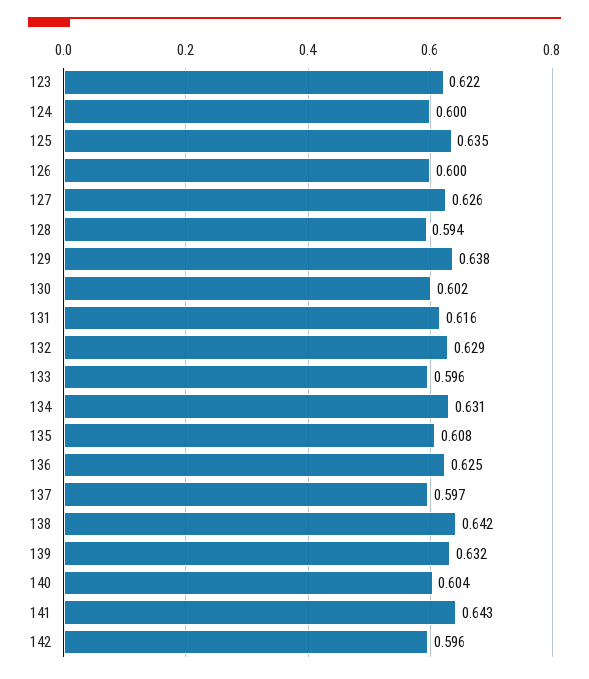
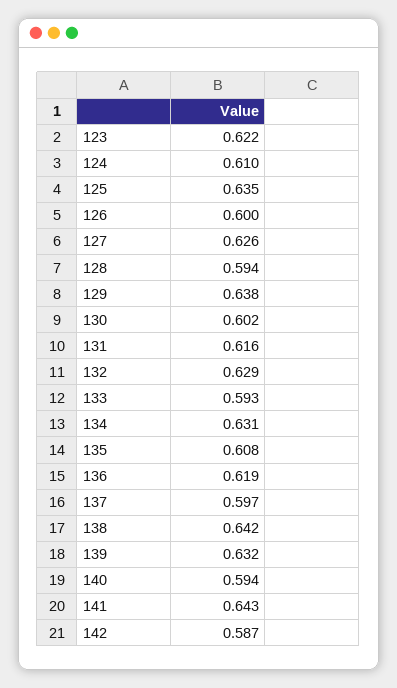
  {
    "123": 0.622,
-   "124": 0.6,
+   "124": 0.61,
    "125": 0.635,
    "126": 0.6,
    "127": 0.626,
    "128": 0.594,
    "129": 0.638,
    "130": 0.602,
    "131": 0.616,
    "132": 0.629,
-   "133": 0.596,
+   "133": 0.593,
    "134": 0.631,
    "135": 0.608,
-   "136": 0.625,
+   "136": 0.619,
    "137": 0.597,
    "138": 0.642,
    "139": 0.632,
-   "140": 0.604,
+   "140": 0.594,
    "141": 0.643,
-   "142": 0.596
+   "142": 0.587
  }

